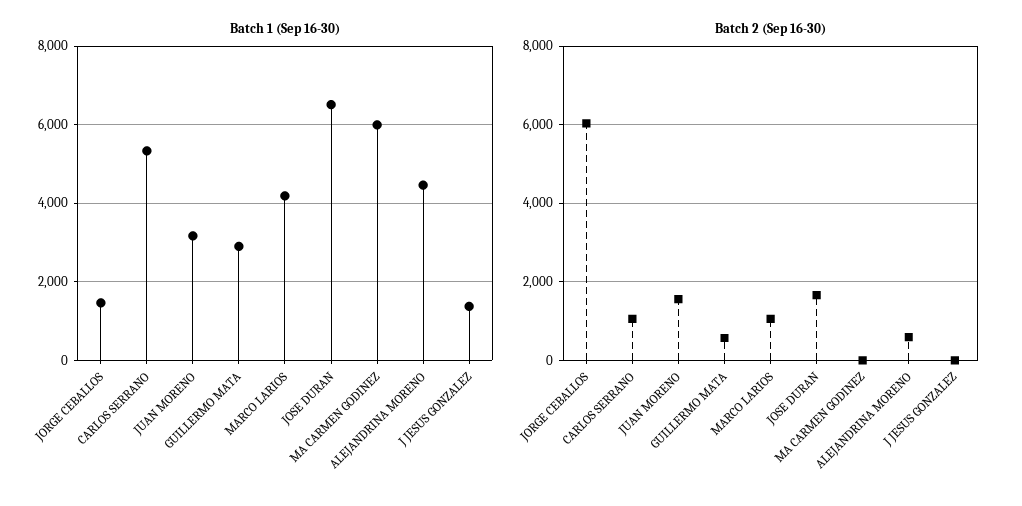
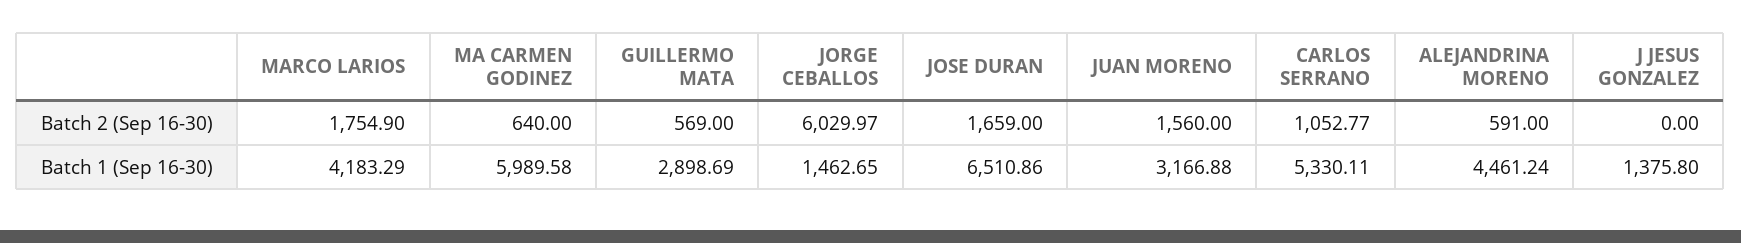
  {
    "Batch 1 (Sep 16-30)": {
      "JORGE CEBALLOS": 1462.65,
      "CARLOS SERRANO": 5330.11,
      "JUAN MORENO": 3166.88,
      "GUILLERMO MATA": 2898.69,
      "MARCO LARIOS": 4183.29,
      "JOSE DURAN": 6510.86,
      "MA CARMEN GODINEZ": 5989.58,
      "ALEJANDRINA MORENO": 4461.24,
      "J JESUS GONZALEZ": 1375.8
    },
    "Batch 2 (Sep 16-30)": {
      "JORGE CEBALLOS": 6029.97,
      "CARLOS SERRANO": 1052.77,
      "JUAN MORENO": 1560,
      "GUILLERMO MATA": 569,
-     "MARCO LARIOS": 1000,
+     "MARCO LARIOS": 1754.9,
      "JOSE DURAN": 1659,
-     "MA CARMEN GODINEZ": 0,
+     "MA CARMEN GODINEZ": 640,
      "ALEJANDRINA MORENO": 591,
      "J JESUS GONZALEZ": 0
    }
  }

